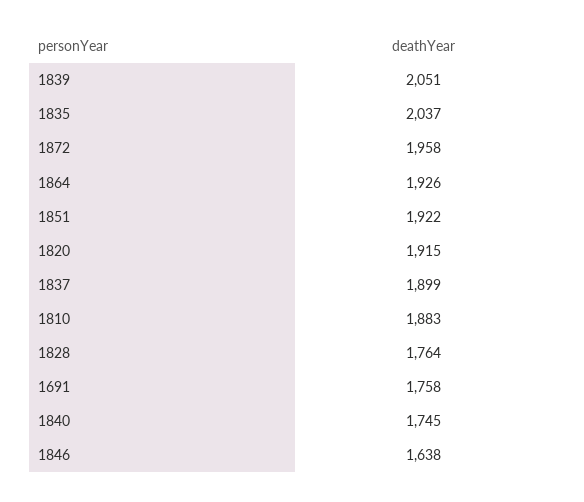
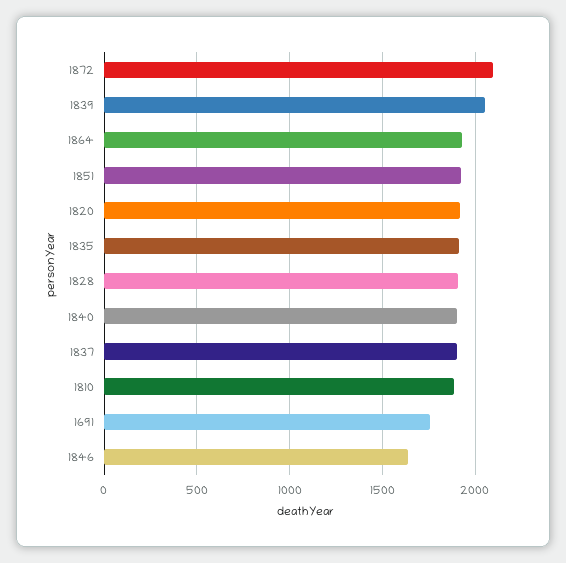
  {
    "1839": 2051,
-   "1835": 2037,
+   "1835": 1900,
-   "1872": 1958,
+   "1872": 2100,
    "1864": 1926,
    "1851": 1922,
    "1820": 1915,
    "1837": 1899,
    "1810": 1883,
-   "1828": 1764,
+   "1828": 1900,
    "1691": 1758,
-   "1840": 1745,
+   "1840": 1900,
    "1846": 1638
  }

